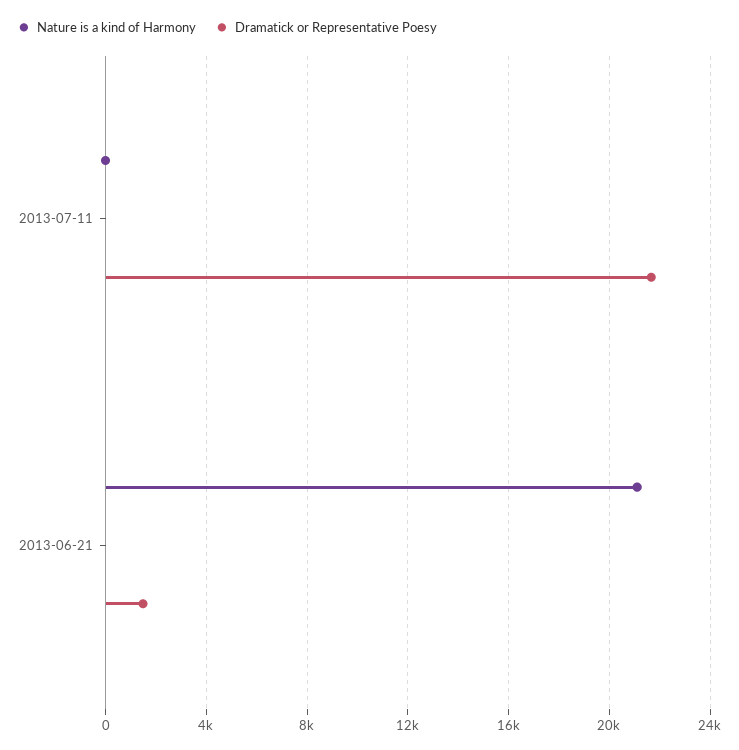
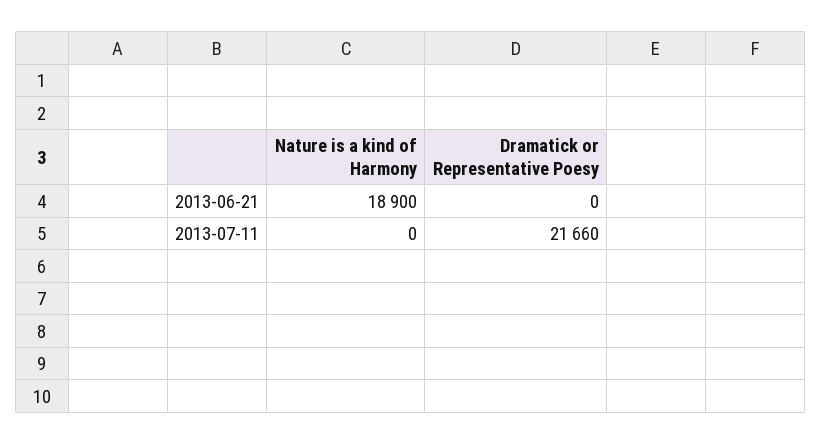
  {
    "Nature is a kind of Harmony": {
      "2013-07-11": 0,
-     "2013-06-21": 21000
+     "2013-06-21": 18900
    },
    "Dramatick or Representative Poesy": {
      "2013-07-11": 21660,
-     "2013-06-21": 1500
+     "2013-06-21": 0
    }
  }

